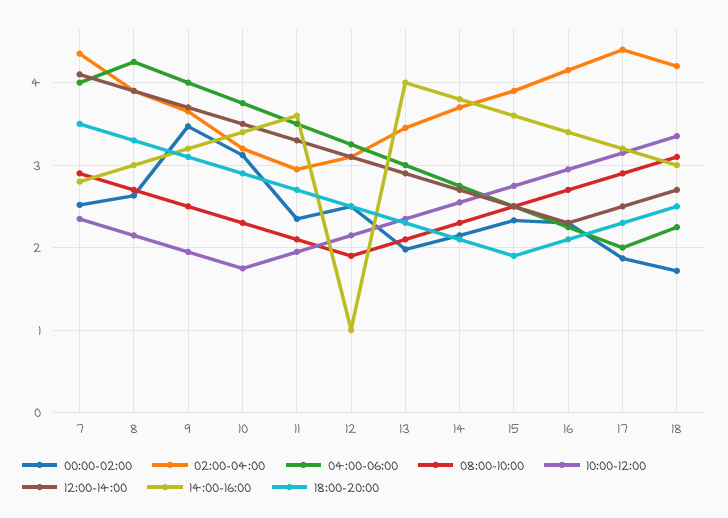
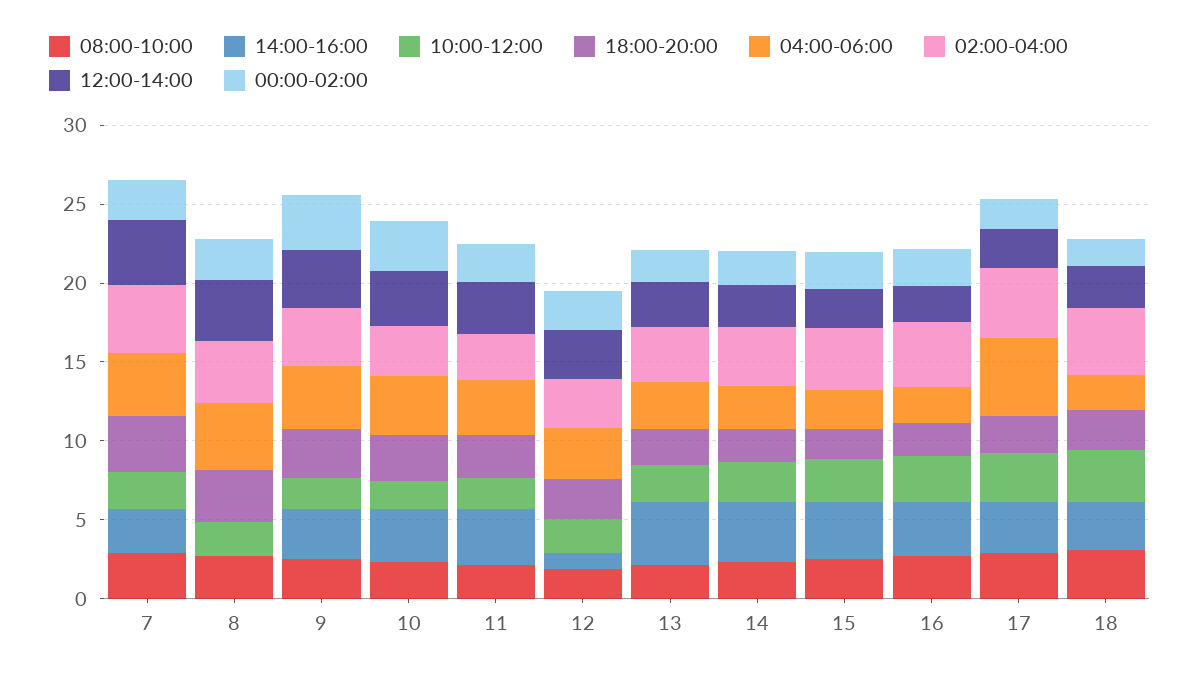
  {
    "00:00-02:00": {
      "7": 2.5,
      "8": 2.6,
      "9": 3.5,
      "10": 3.1,
      "11": 2.4,
      "12": 2.5,
      "13": 2,
      "14": 2.2,
      "15": 2.3,
      "16": 2.3,
      "17": 1.9,
      "18": 1.7
    },
    "02:00-04:00": {
      "7": 4.4,
      "8": 3.9,
      "9": 3.7,
      "10": 3.2,
      "11": 3,
      "12": 3.1,
      "13": 3.5,
      "14": 3.7,
      "15": 3.9,
      "16": 4.2,
      "17": 4.4,
      "18": 4.2
    },
    "04:00-06:00": {
      "7": 4,
      "8": 4.3,
      "9": 4,
      "10": 3.8,
      "11": 3.5,
      "12": 3.3,
      "13": 3,
      "14": 2.8,
      "15": 2.5,
      "16": 2.3,
-     "17": 2,
+     "17": 5,
      "18": 2.3
    },
    "08:00-10:00": {
      "7": 2.9,
      "8": 2.7,
      "9": 2.5,
      "10": 2.3,
      "11": 2.1,
      "12": 1.9,
      "13": 2.1,
      "14": 2.3,
      "15": 2.5,
      "16": 2.7,
      "17": 2.9,
      "18": 3.1
    },
    "10:00-12:00": {
      "7": 2.4,
      "8": 2.2,
      "9": 2,
      "10": 1.8,
      "11": 2,
      "12": 2.2,
      "13": 2.4,
      "14": 2.6,
      "15": 2.8,
      "16": 3,
      "17": 3.2,
      "18": 3.4
    },
    "12:00-14:00": {
      "7": 4.1,
      "8": 3.9,
      "9": 3.7,
      "10": 3.5,
      "11": 3.3,
      "12": 3.1,
      "13": 2.9,
      "14": 2.7,
      "15": 2.5,
      "16": 2.3,
      "17": 2.5,
      "18": 2.7
    },
    "14:00-16:00": {
      "7": 2.8,
-     "8": 3,
+     "8": 0,
      "9": 3.2,
      "10": 3.4,
      "11": 3.6,
      "12": 1,
      "13": 4,
      "14": 3.8,
      "15": 3.6,
      "16": 3.4,
      "17": 3.2,
      "18": 3
    },
    "18:00-20:00": {
      "7": 3.5,
      "8": 3.3,
      "9": 3.1,
      "10": 2.9,
      "11": 2.7,
      "12": 2.5,
      "13": 2.3,
      "14": 2.1,
      "15": 1.9,
      "16": 2.1,
      "17": 2.3,
      "18": 2.5
    }
  }

